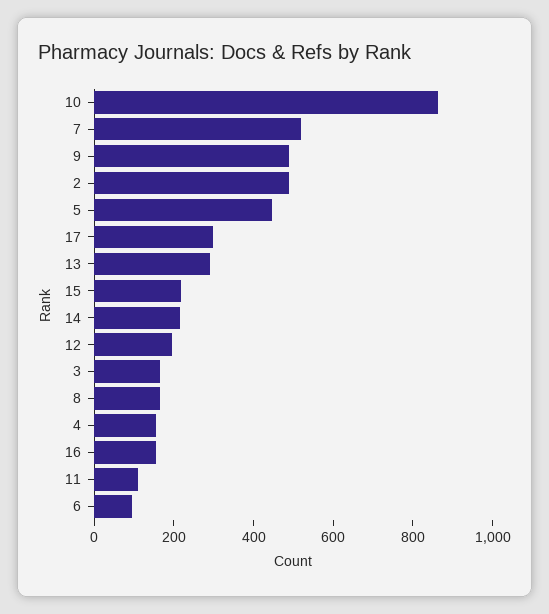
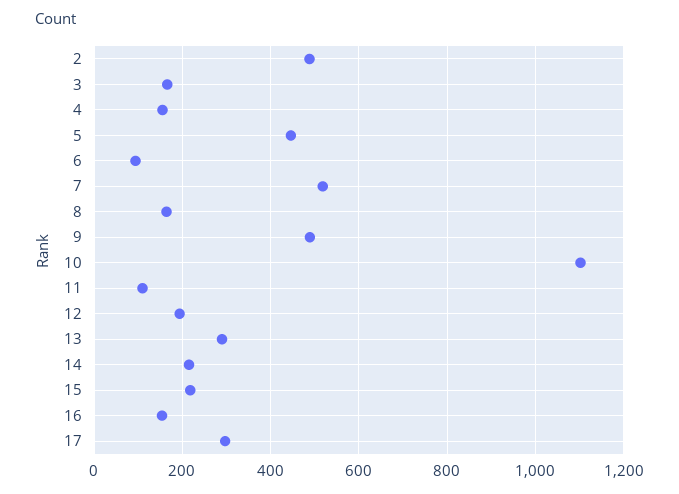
  {
-   "10": 850,
+   "10": 1100,
    "7": 520,
    "9": 480,
    "2": 480,
    "5": 440,
    "17": 300,
    "13": 300,
    "15": 220,
    "14": 220,
    "12": 200,
    "3": 160,
    "8": 160,
    "4": 160,
    "16": 160,
    "11": 120,
    "6": 100
  }

